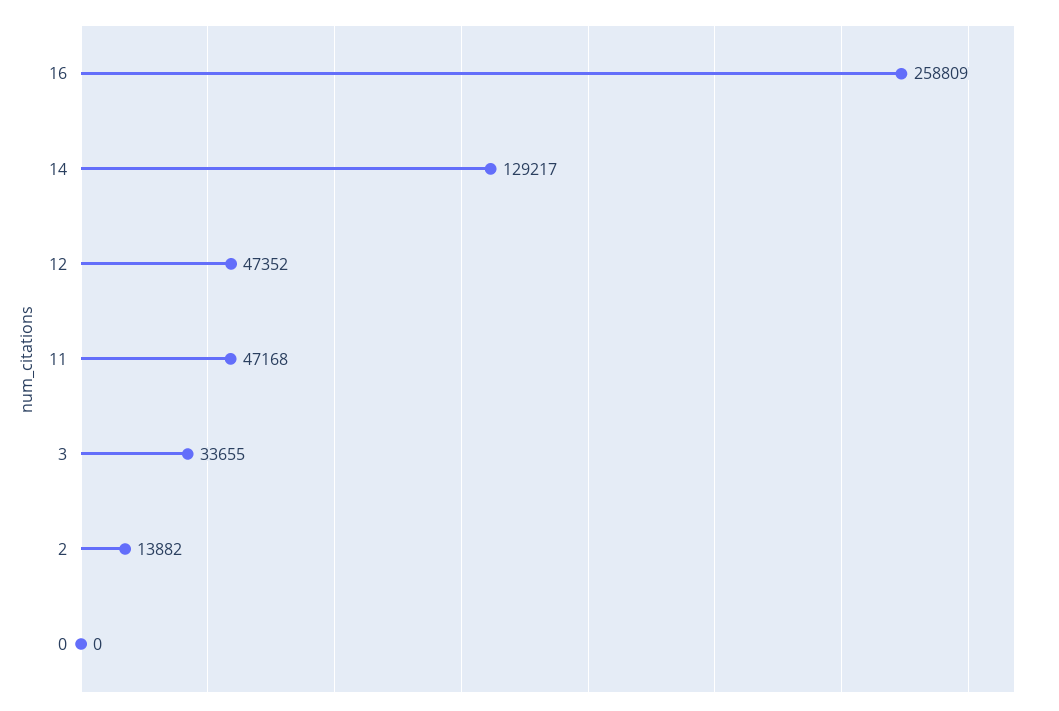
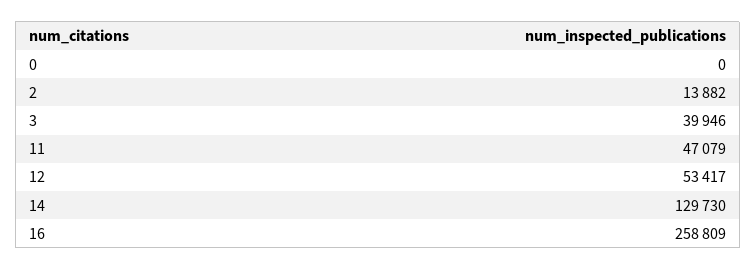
  {
    "16": 258809,
-   "14": 129217,
+   "14": 129730,
-   "12": 47352,
+   "12": 53417,
-   "11": 47168,
+   "11": 47079,
-   "3": 33655,
+   "3": 39946,
    "2": 13882,
    "0": 0
  }

